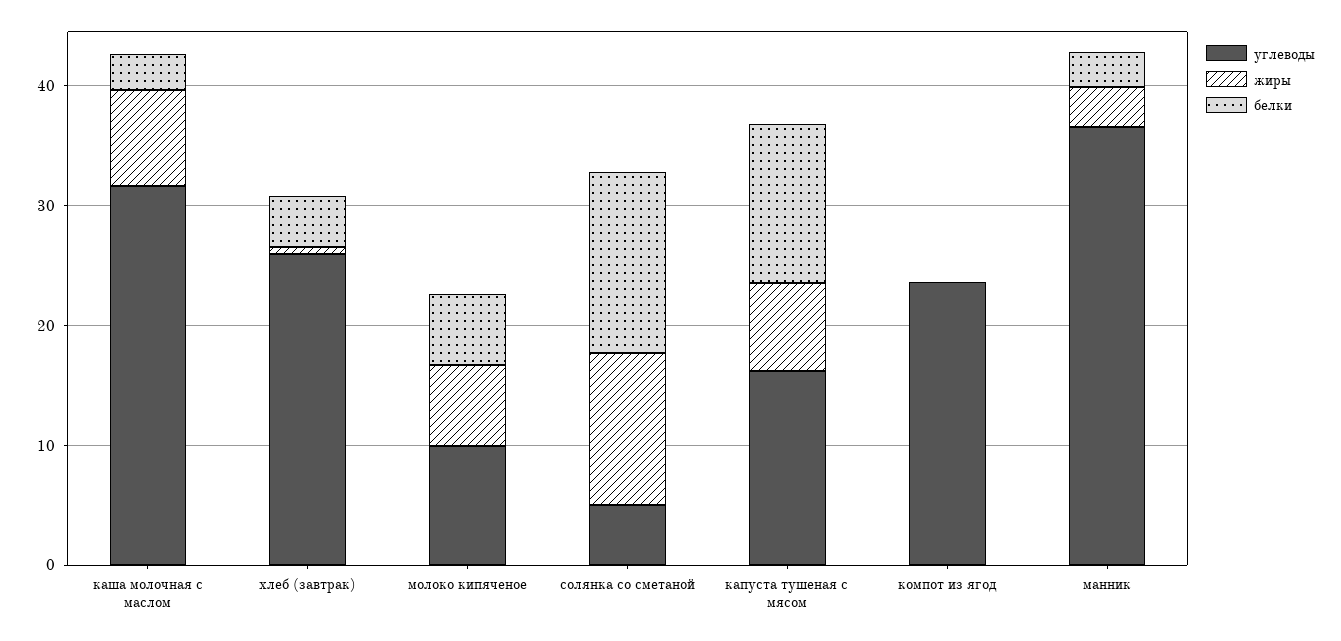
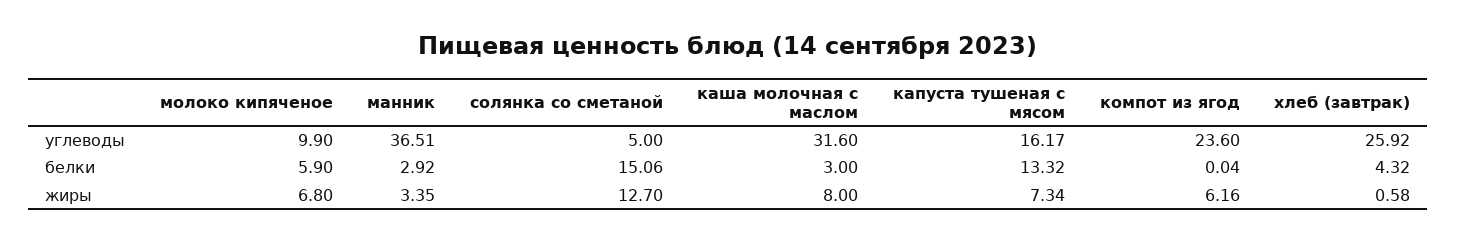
  {
    "углеводы": {
      "каша молочная с маслом": 31.6,
      "хлеб (завтрак)": 25.92,
      "молоко кипяченое": 9.9,
      "солянка со сметаной": 5,
      "капуста тушеная с мясом": 16.17,
      "компот из ягод": 23.6,
      "манник": 36.51
    },
    "жиры": {
      "каша молочная с маслом": 8,
      "хлеб (завтрак)": 0.58,
      "молоко кипяченое": 6.8,
      "солянка со сметаной": 12.7,
      "капуста тушеная с мясом": 7.34,
-     "компот из ягод": 0,
+     "компот из ягод": 6.16,
      "манник": 3.35
    },
    "белки": {
      "каша молочная с маслом": 3,
      "хлеб (завтрак)": 4.32,
      "молоко кипяченое": 5.9,
      "солянка со сметаной": 15.06,
      "капуста тушеная с мясом": 13.32,
      "компот из ягод": 0.04,
      "манник": 2.92
    }
  }

